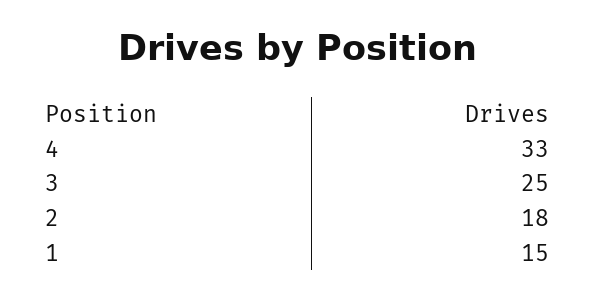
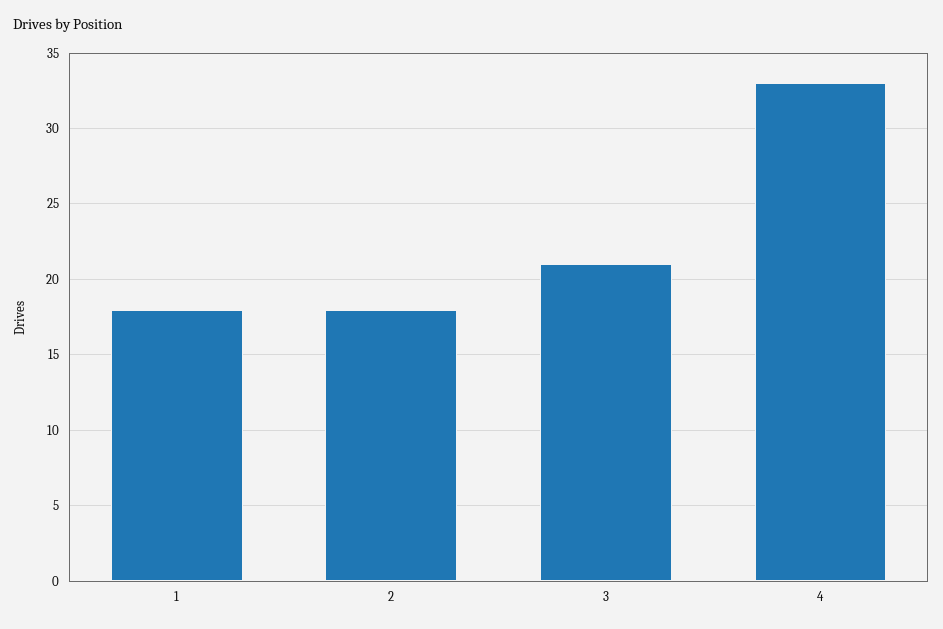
  {
    "4": 33,
-   "3": 25,
+   "3": 21,
    "2": 18,
-   "1": 15
+   "1": 18
  }

